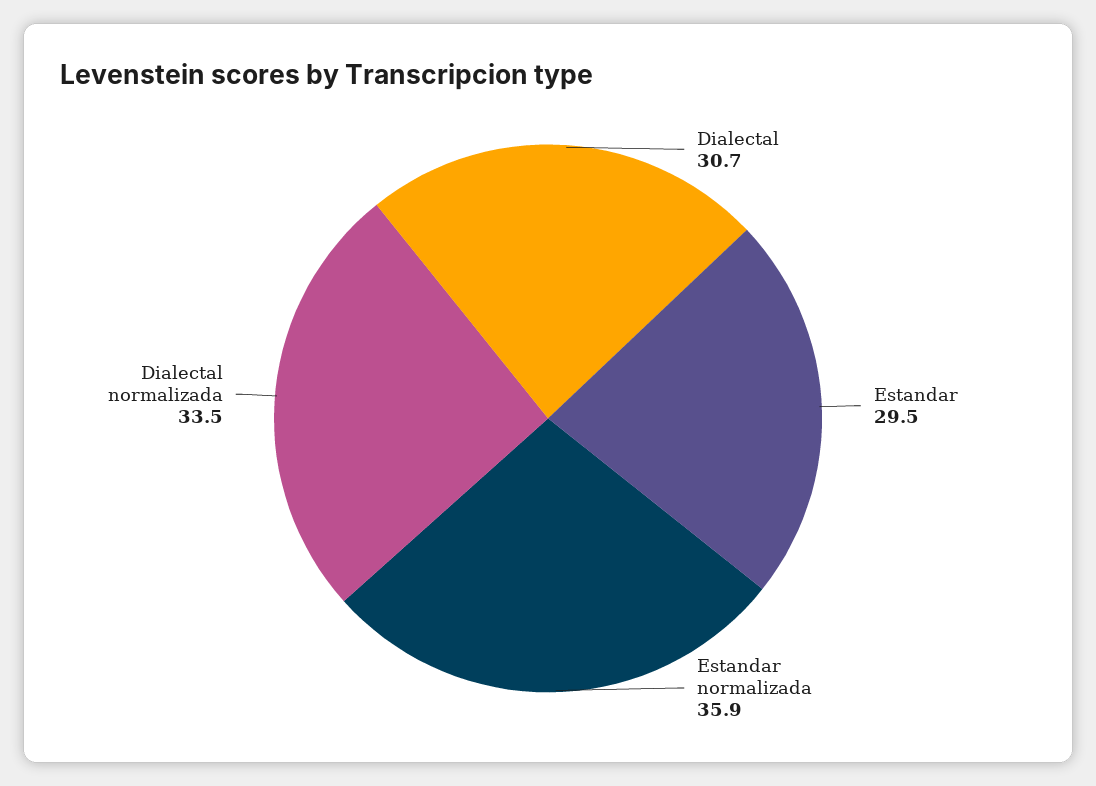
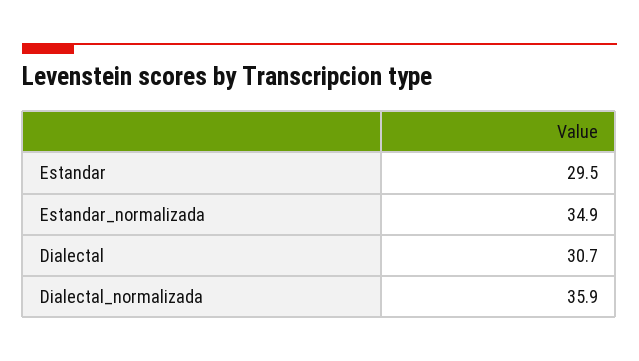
  {
    "Dialectal": 30.7,
    "Estandar": 29.5,
-   "Estandar normalizada": 35.9,
+   "Estandar normalizada": 34.9,
-   "Dialectal normalizada": 33.5
+   "Dialectal normalizada": 35.9
  }

